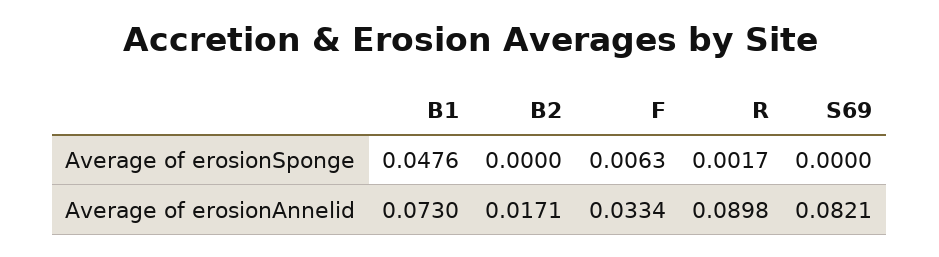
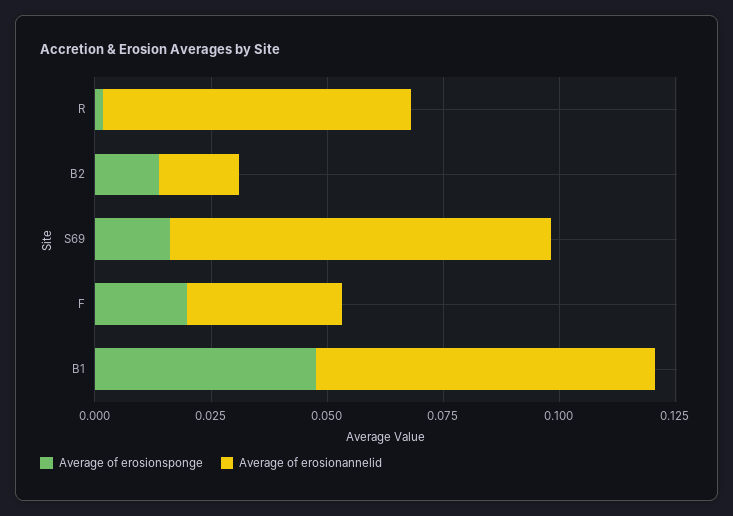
  {
    "Average of erosionSponge": {
      "B1": 0.0476,
-     "B2": 0,
+     "B2": 0.015,
-     "F": 0.0063,
+     "F": 0.02,
      "R": 0.0017,
-     "S69": 0
+     "S69": 0.015
    },
    "Average of erosionAnnelid": {
      "B1": 0.073,
      "B2": 0.0171,
      "F": 0.0334,
-     "R": 0.0898,
+     "R": 0.065,
      "S69": 0.0821
    }
  }

